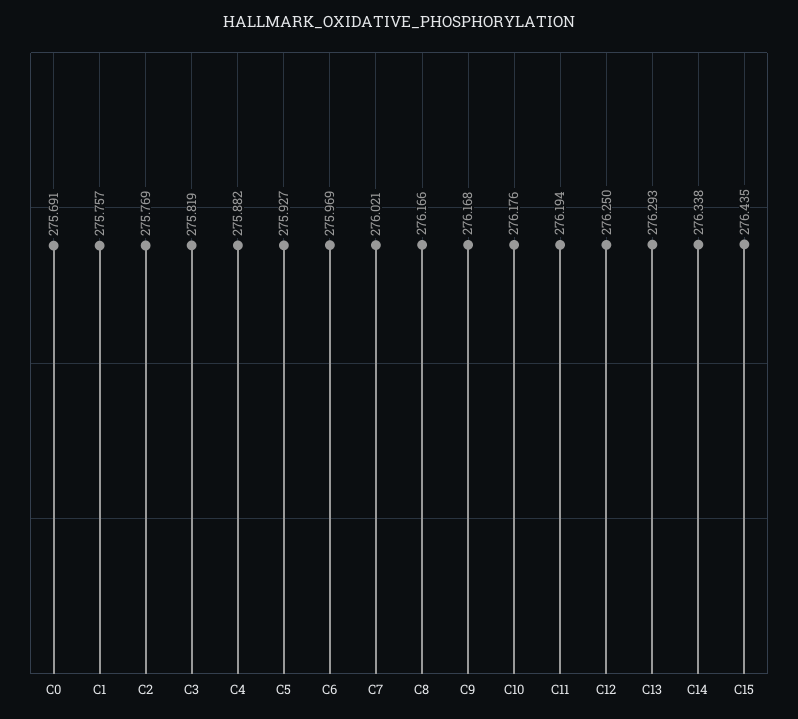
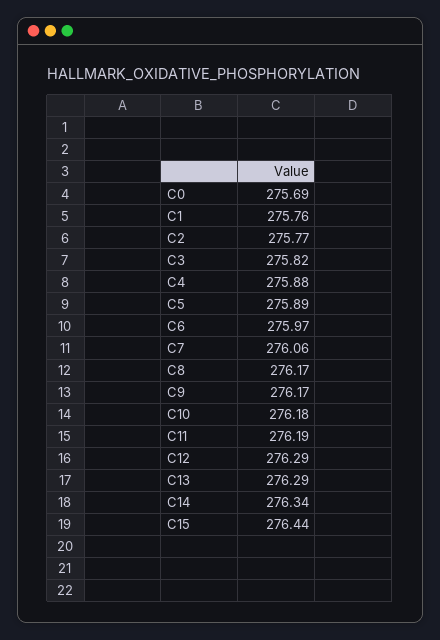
  {
    "C0": 275.691,
    "C1": 275.757,
    "C2": 275.769,
    "C3": 275.819,
    "C4": 275.882,
-   "C5": 275.927,
+   "C5": 275.89,
    "C6": 275.969,
-   "C7": 276.021,
+   "C7": 276.06,
    "C8": 276.166,
    "C9": 276.168,
    "C10": 276.176,
    "C11": 276.194,
-   "C12": 276.25,
+   "C12": 276.29,
    "C13": 276.293,
    "C14": 276.338,
    "C15": 276.435
  }

